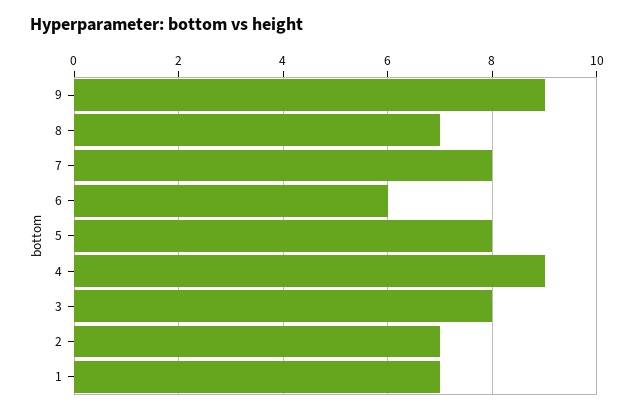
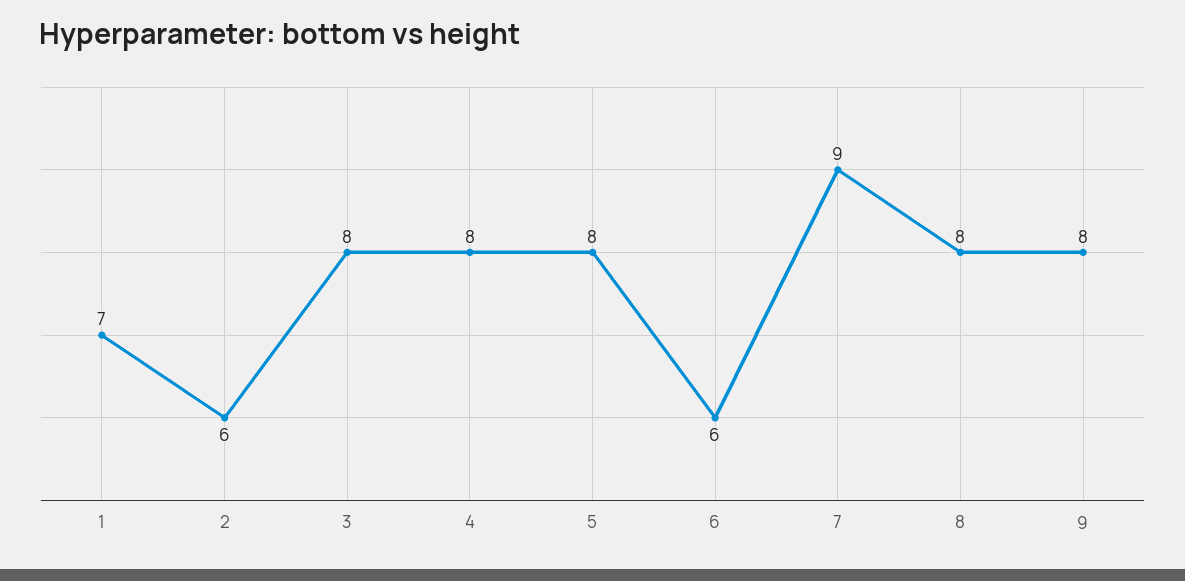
  {
-   "9": 9,
+   "9": 8,
-   "8": 7,
+   "8": 8,
-   "7": 8,
+   "7": 9,
    "6": 6,
    "5": 8,
-   "4": 9,
+   "4": 8,
    "3": 8,
-   "2": 7,
+   "2": 6,
    "1": 7
  }

